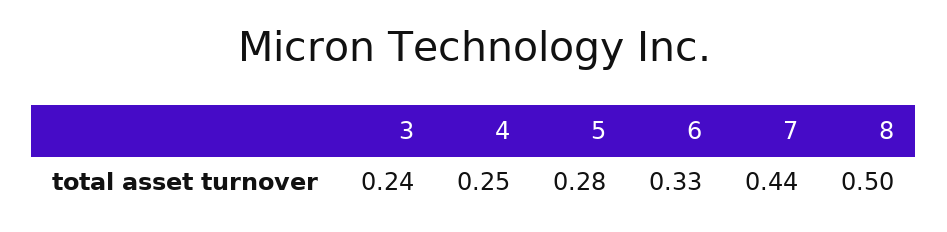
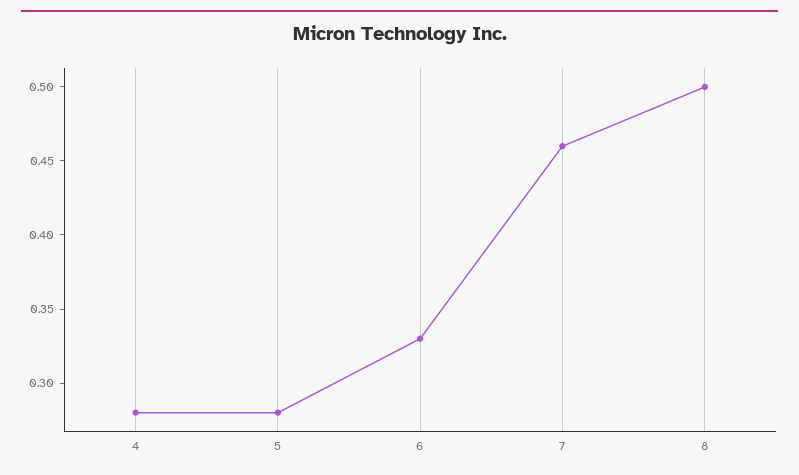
  {
-   "3": 0.24,
-   "4": 0.25,
+   "4": 0.28,
    "5": 0.28,
    "6": 0.33,
-   "7": 0.44,
+   "7": 0.46,
    "8": 0.5
  }

